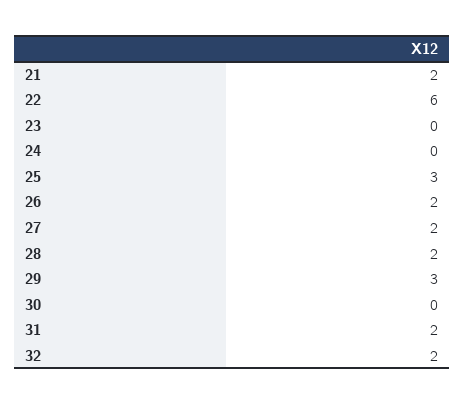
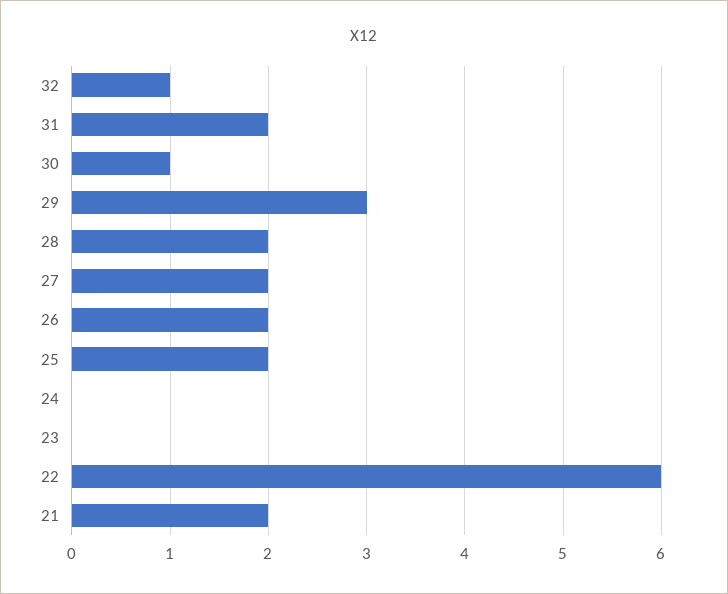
  {
    "21": 2,
    "22": 6,
    "23": 0,
    "24": 0,
-   "25": 3,
+   "25": 2,
    "26": 2,
    "27": 2,
    "28": 2,
    "29": 3,
-   "30": 0,
+   "30": 1,
    "31": 2,
-   "32": 2
+   "32": 1
  }

